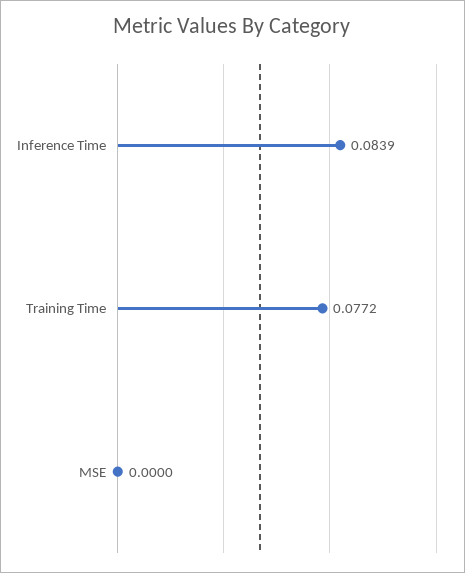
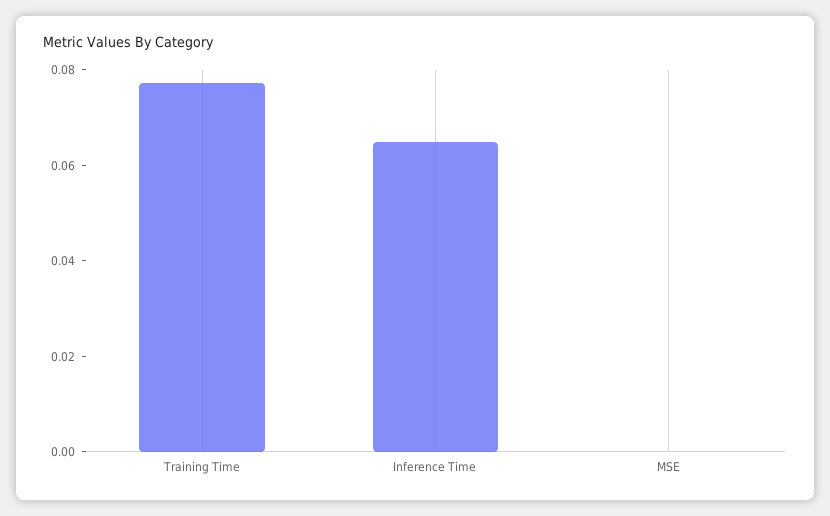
  {
-   "Inference Time": 0.0839,
+   "Inference Time": 0.065,
    "Training Time": 0.0772,
    "MSE": 0
  }

